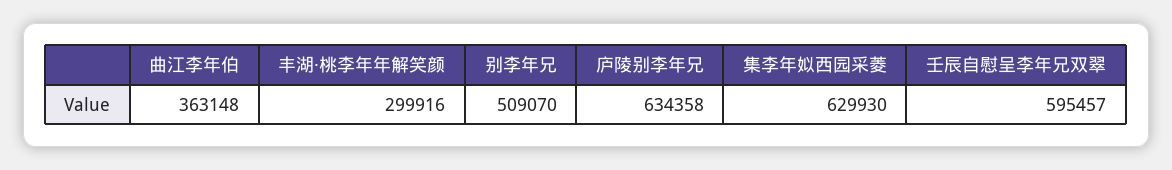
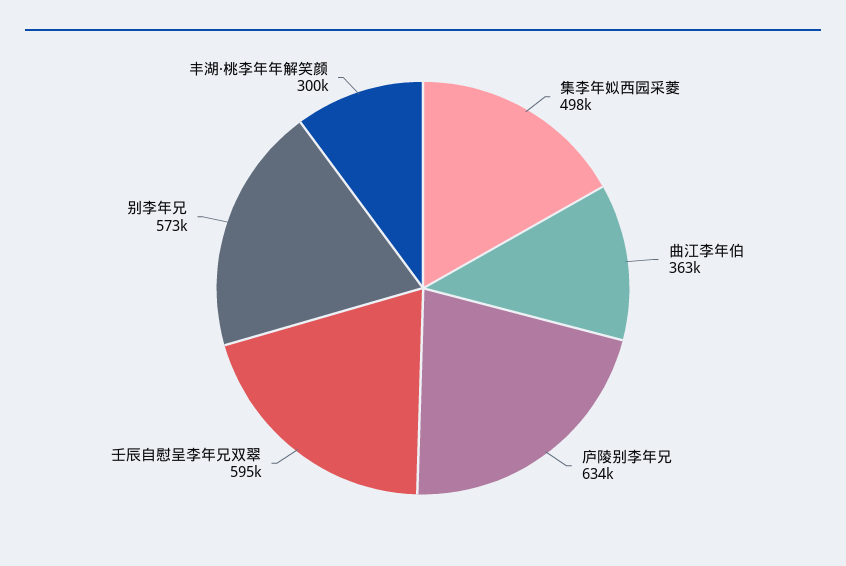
  {
    "曲江李年伯": 363148,
    "丰湖·桃李年年解笑颜": 299916,
-   "别李年兄": 509070,
+   "别李年兄": 573000,
    "庐陵别李年兄": 634358,
-   "集李年姒西园采菱": 629930,
+   "集李年姒西园采菱": 498000,
    "壬辰自慰呈李年兄双翠": 595457
  }

